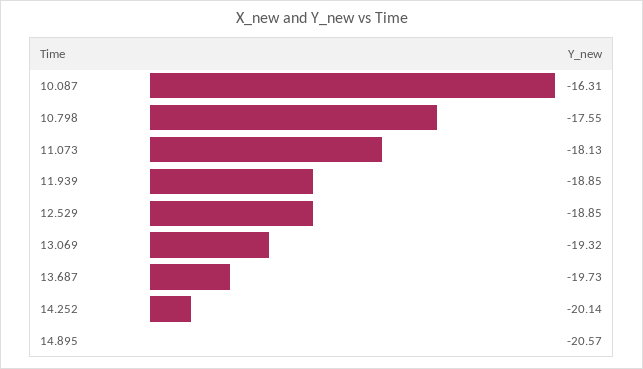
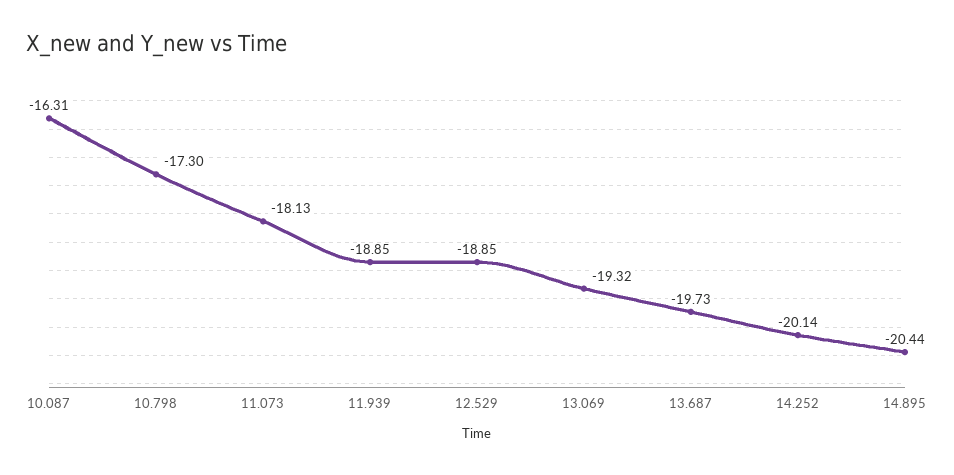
  {
    "10.087": -16.31,
-   "10.798": -17.55,
+   "10.798": -17.3,
    "11.073": -18.13,
    "11.939": -18.85,
    "12.529": -18.85,
    "13.069": -19.32,
    "13.687": -19.73,
    "14.252": -20.14,
-   "14.895": -20.57
+   "14.895": -20.44
  }

